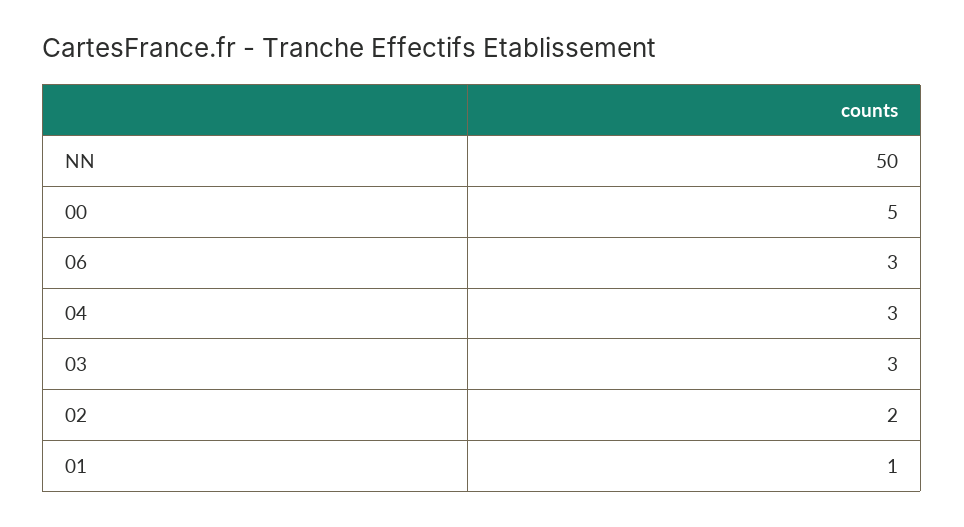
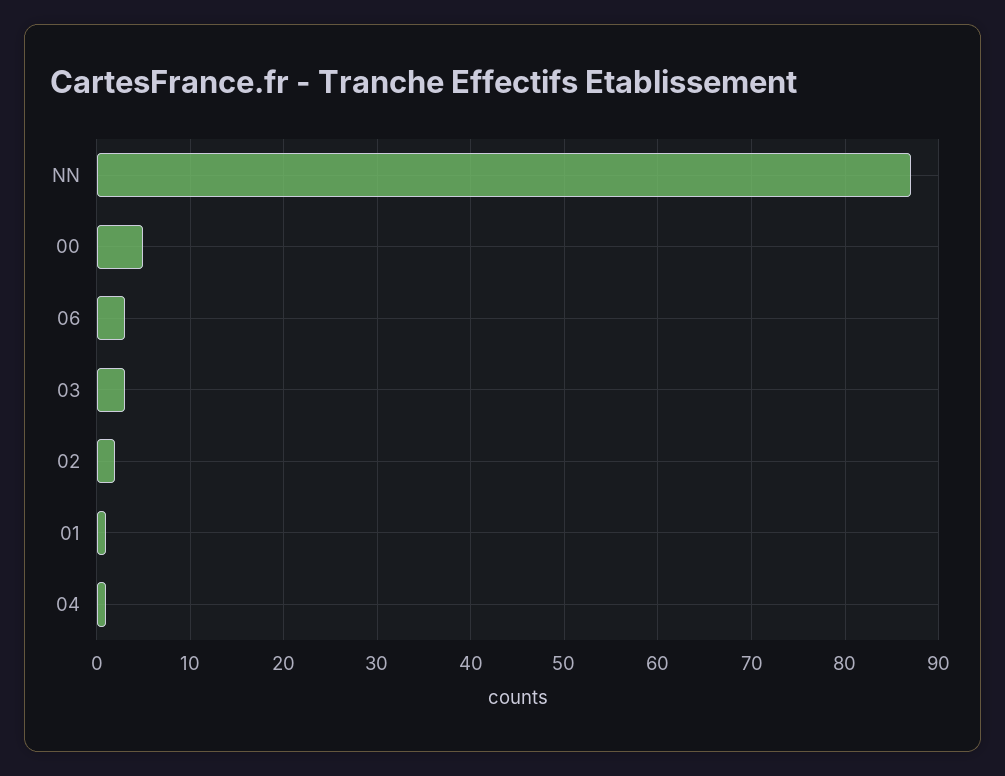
  {
-   "NN": 50,
+   "NN": 87,
    "00": 5,
    "06": 3,
-   "04": 3,
+   "04": 1,
    "03": 3,
    "02": 2,
    "01": 1
  }

